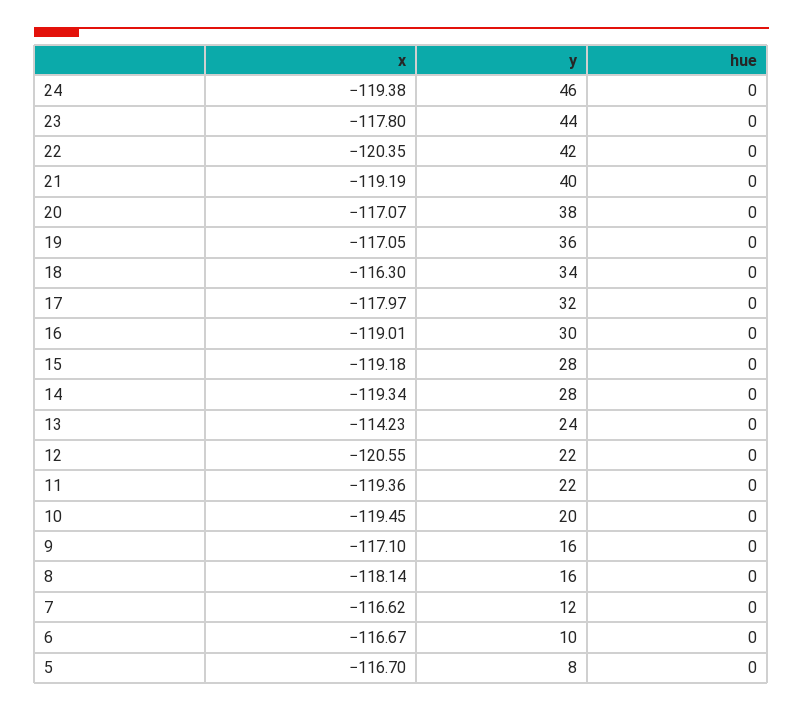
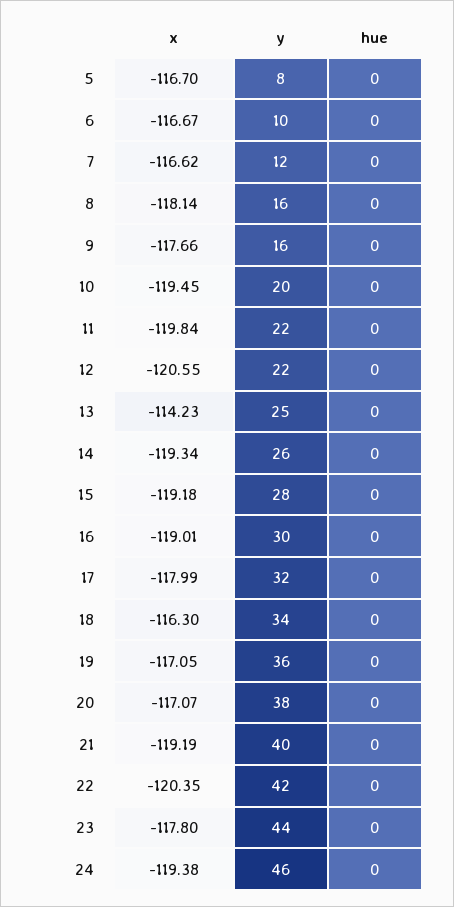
  {
    "x": {
      "24": -119.38,
      "23": -117.8,
      "22": -120.35,
      "21": -119.19,
      "20": -117.07,
      "19": -117.05,
      "18": -116.3,
-     "17": -117.97,
+     "17": -117.99,
      "16": -119.01,
      "15": -119.18,
      "14": -119.34,
      "13": -114.23,
      "12": -120.55,
-     "11": -119.36,
+     "11": -119.84,
      "10": -119.45,
-     "9": -117.1,
+     "9": -117.66,
      "8": -118.14,
      "7": -116.62,
      "6": -116.67,
      "5": -116.7
    },
    "y": {
      "24": 46,
      "23": 44,
      "22": 42,
      "21": 40,
      "20": 38,
      "19": 36,
      "18": 34,
      "17": 32,
      "16": 30,
      "15": 28,
-     "14": 28,
+     "14": 26,
-     "13": 24,
+     "13": 25,
      "12": 22,
      "11": 22,
      "10": 20,
      "9": 16,
      "8": 16,
      "7": 12,
      "6": 10,
      "5": 8
    },
    "hue": {
      "24": 0,
      "23": 0,
      "22": 0,
      "21": 0,
      "20": 0,
      "19": 0,
      "18": 0,
      "17": 0,
      "16": 0,
      "15": 0,
      "14": 0,
      "13": 0,
      "12": 0,
      "11": 0,
      "10": 0,
      "9": 0,
      "8": 0,
      "7": 0,
      "6": 0,
      "5": 0
    }
  }

